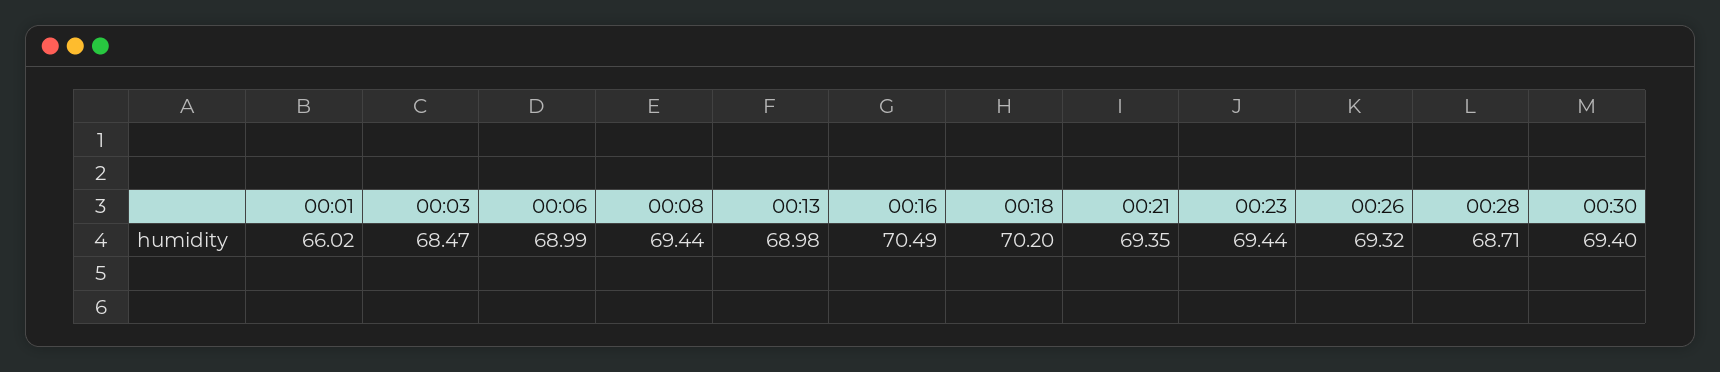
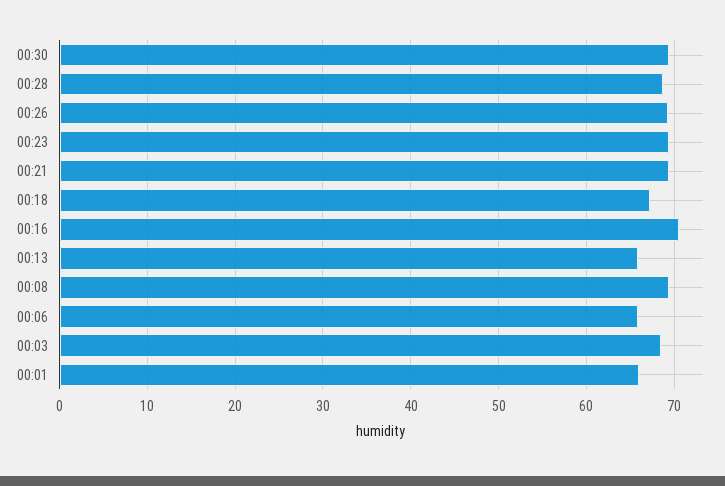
  {
    "00:01": 66.02,
    "00:03": 68.47,
-   "00:06": 68.99,
+   "00:06": 66,
    "00:08": 69.44,
-   "00:13": 68.98,
+   "00:13": 66,
    "00:16": 70.49,
-   "00:18": 70.2,
+   "00:18": 67,
    "00:21": 69.35,
    "00:23": 69.44,
    "00:26": 69.32,
    "00:28": 68.71,
    "00:30": 69.4
  }

